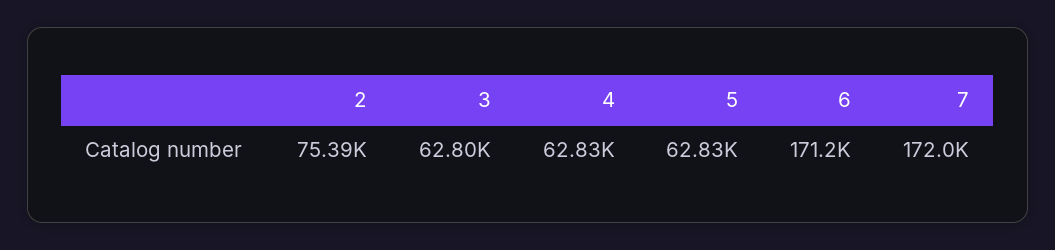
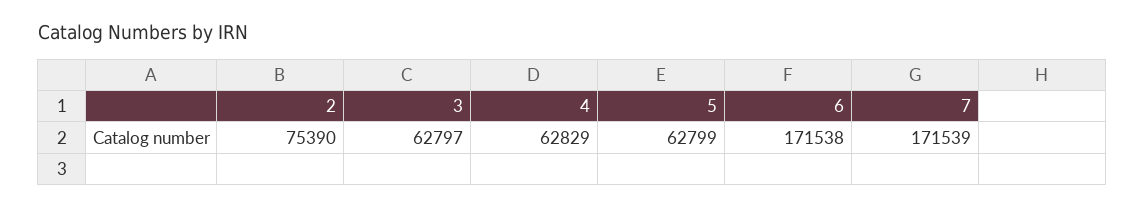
  {
    "2": 75390,
    "3": 62797,
    "4": 62829,
-   "5": 62830,
+   "5": 62799,
-   "6": 171200,
+   "6": 171538,
-   "7": 172000
+   "7": 171539
  }

